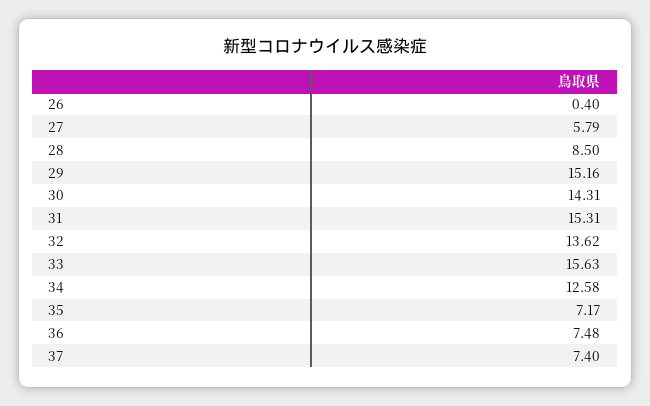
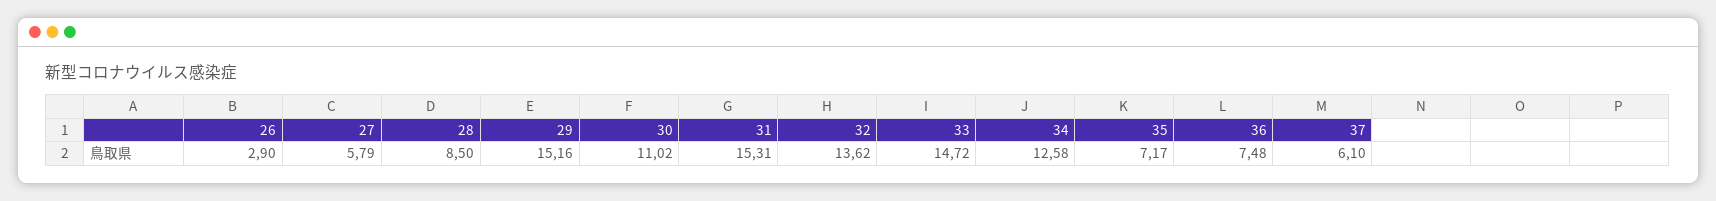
  {
-   "26": 0.4,
+   "26": 2.9,
    "27": 5.79,
    "28": 8.5,
    "29": 15.16,
-   "30": 14.31,
+   "30": 11.02,
    "31": 15.31,
    "32": 13.62,
-   "33": 15.63,
+   "33": 14.72,
    "34": 12.58,
    "35": 7.17,
    "36": 7.48,
-   "37": 7.4
+   "37": 6.1
  }

